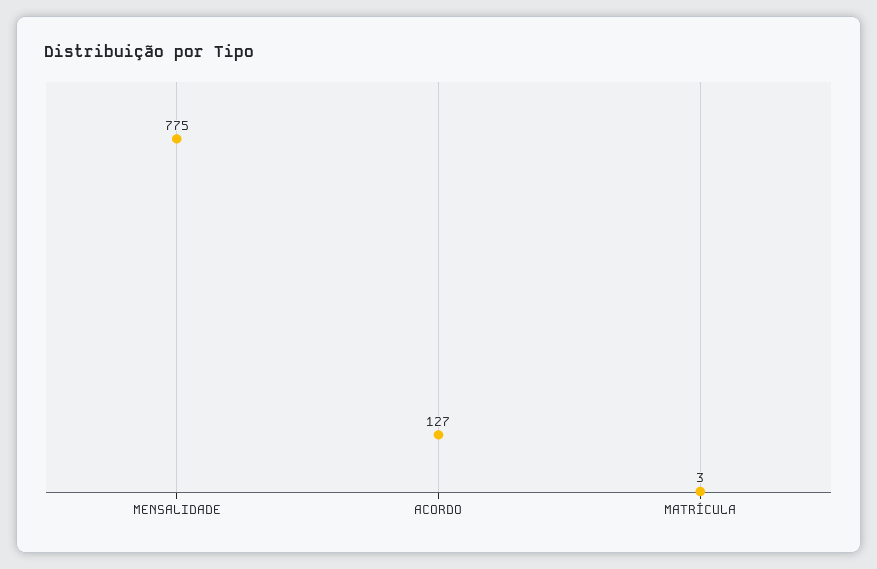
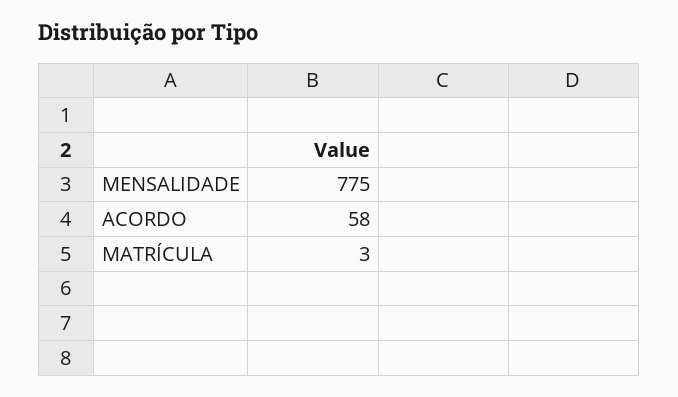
  {
    "MENSALIDADE": 775,
-   "ACORDO": 127,
+   "ACORDO": 58,
    "MATRÍCULA": 3
  }

